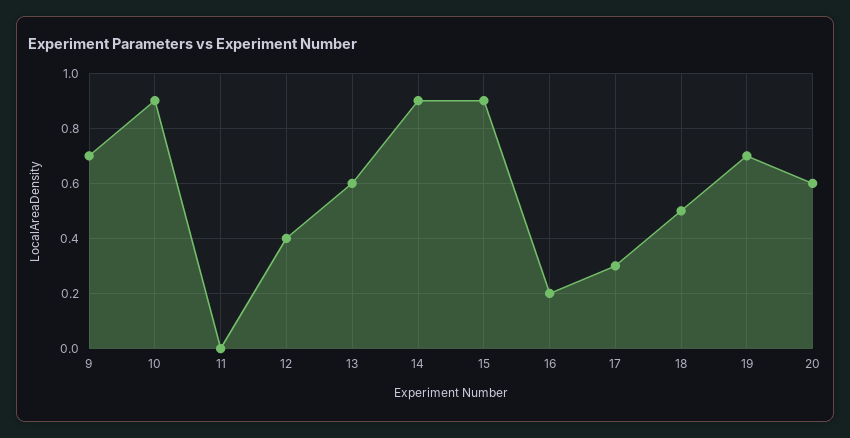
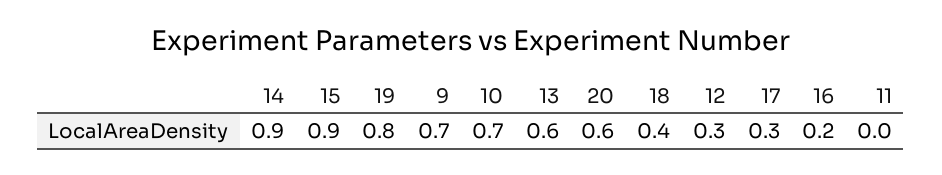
  {
    "9": 0.7,
-   "10": 0.9,
+   "10": 0.7,
    "11": 0,
-   "12": 0.4,
+   "12": 0.3,
    "13": 0.6,
    "14": 0.9,
    "15": 0.9,
    "16": 0.2,
    "17": 0.3,
-   "18": 0.5,
+   "18": 0.4,
-   "19": 0.7,
+   "19": 0.8,
    "20": 0.6
  }

